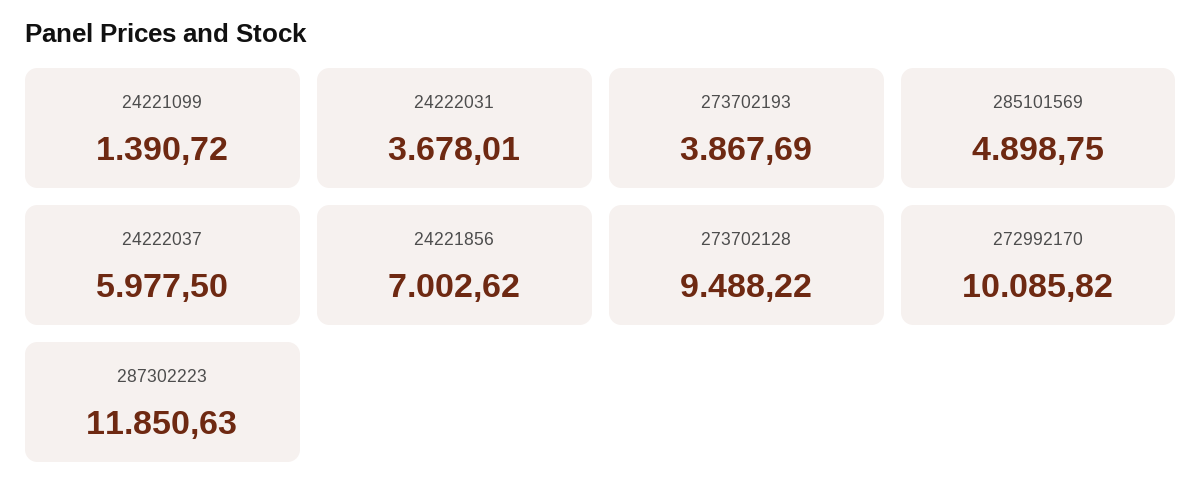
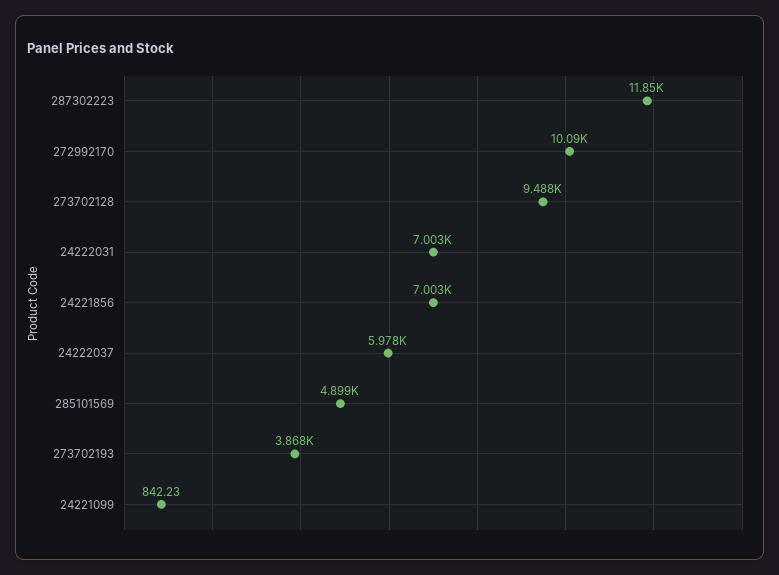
  {
-   "24221099": 1390.72,
+   "24221099": 842.23,
-   "24222031": 3678.01,
+   "24222031": 7003,
    "273702193": 3867.69,
    "285101569": 4898.75,
    "24222037": 5977.5,
    "24221856": 7002.62,
    "273702128": 9488.22,
    "272992170": 10085.82,
    "287302223": 11850.63
  }

